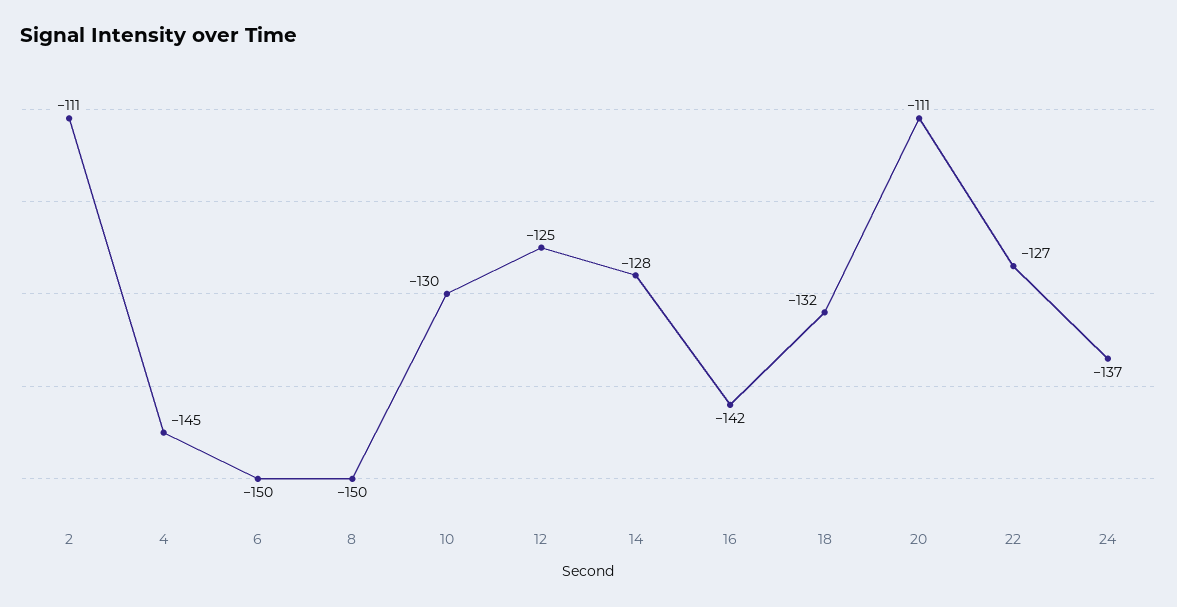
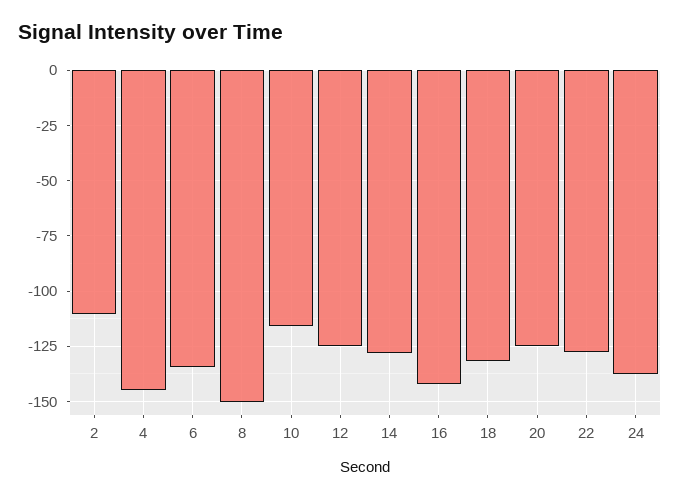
  {
    "2": -111,
    "4": -145,
-   "6": -150,
+   "6": -135,
    "8": -150,
-   "10": -130,
+   "10": -115,
    "12": -125,
    "14": -128,
    "16": -142,
    "18": -132,
-   "20": -111,
+   "20": -125,
    "22": -127,
    "24": -137
  }

